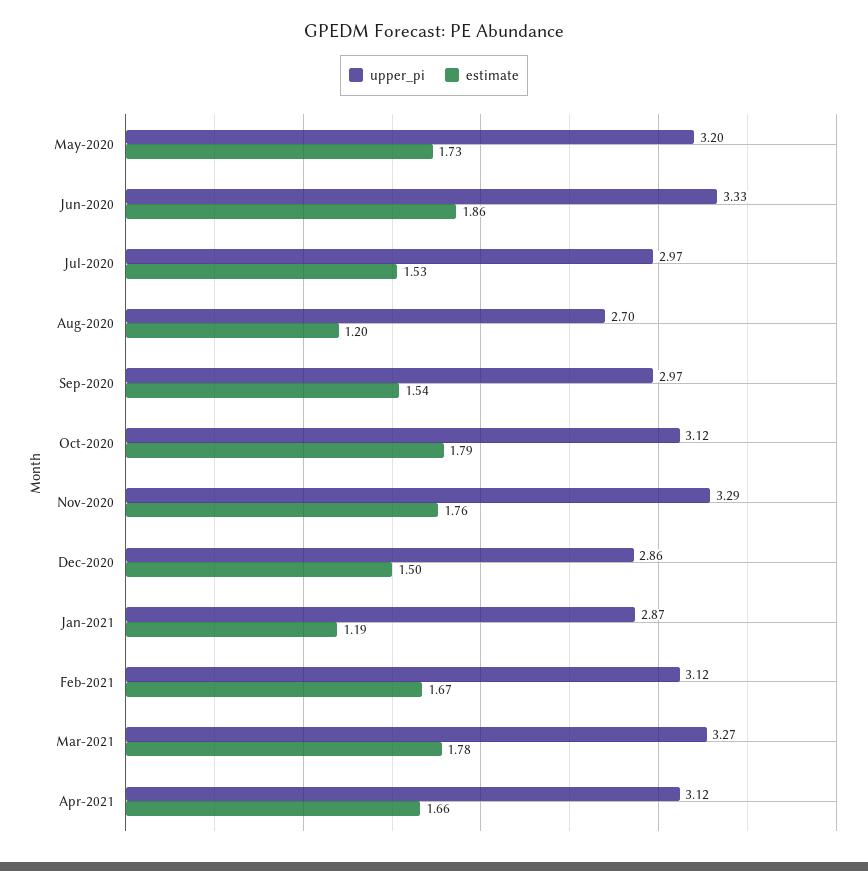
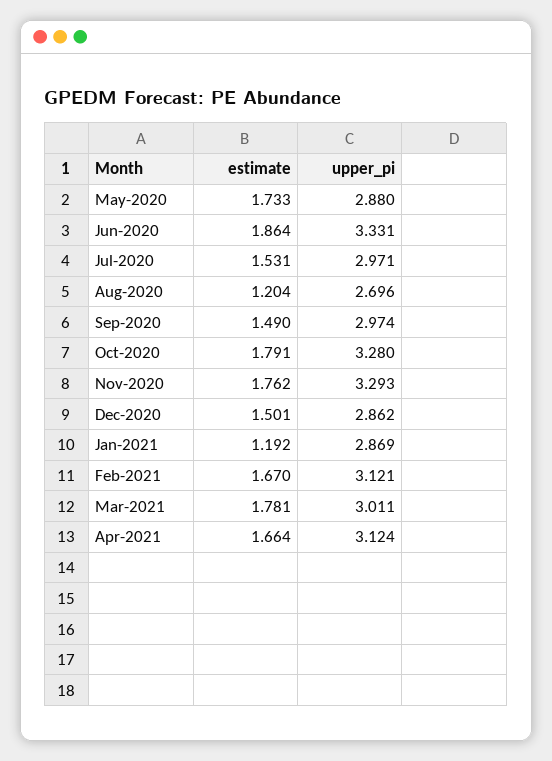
  {
    "upper_pi": {
-     "May-2020": 3.2,
+     "May-2020": 2.88,
      "Jun-2020": 3.331,
      "Jul-2020": 2.971,
      "Aug-2020": 2.696,
      "Sep-2020": 2.974,
-     "Oct-2020": 3.12,
+     "Oct-2020": 3.28,
      "Nov-2020": 3.293,
      "Dec-2020": 2.862,
      "Jan-2021": 2.869,
      "Feb-2021": 3.121,
-     "Mar-2021": 3.27,
+     "Mar-2021": 3.011,
      "Apr-2021": 3.124
    },
    "estimate": {
      "May-2020": 1.733,
      "Jun-2020": 1.864,
      "Jul-2020": 1.531,
      "Aug-2020": 1.204,
-     "Sep-2020": 1.54,
+     "Sep-2020": 1.49,
      "Oct-2020": 1.791,
      "Nov-2020": 1.762,
      "Dec-2020": 1.501,
      "Jan-2021": 1.192,
      "Feb-2021": 1.67,
      "Mar-2021": 1.781,
      "Apr-2021": 1.664
    }
  }

